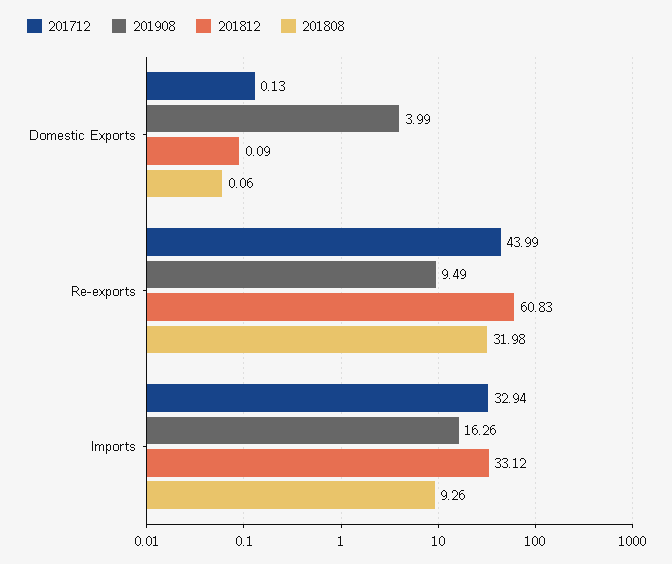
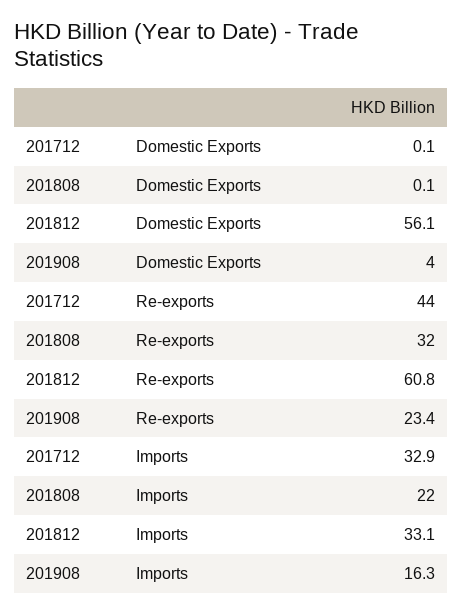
  {
    "201712": {
      "Domestic Exports": 0.13,
      "Re-exports": 43.99,
      "Imports": 32.94
    },
    "201908": {
      "Domestic Exports": 3.99,
-     "Re-exports": 9.49,
+     "Re-exports": 23.4,
      "Imports": 16.26
    },
    "201812": {
-     "Domestic Exports": 0.09,
+     "Domestic Exports": 56.1,
      "Re-exports": 60.83,
      "Imports": 33.12
    },
    "201808": {
      "Domestic Exports": 0.06,
      "Re-exports": 31.98,
-     "Imports": 9.26
+     "Imports": 22
    }
  }

